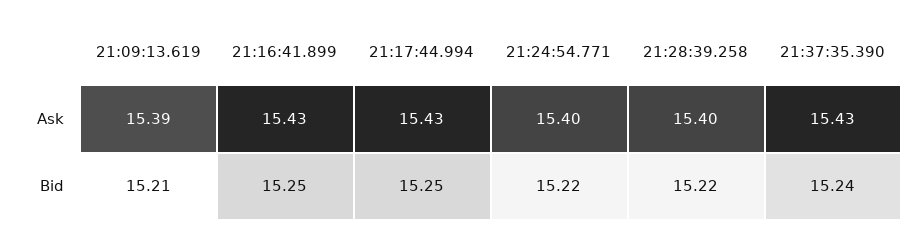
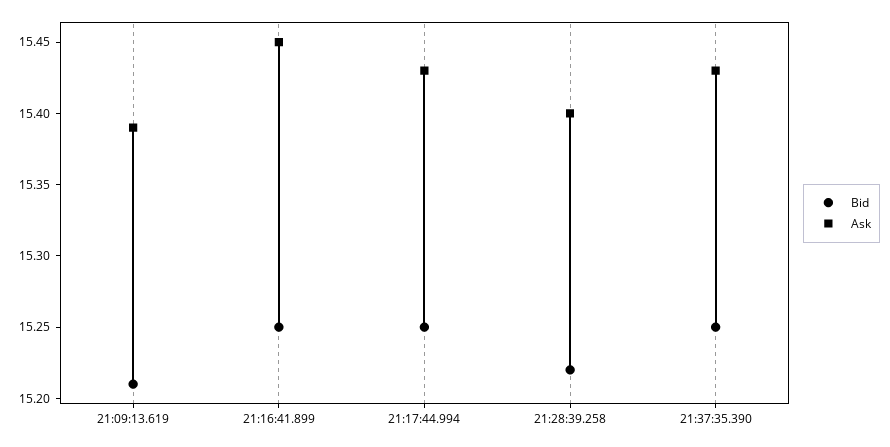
  {
    "Ask": {
      "21:09:13.619": 15.39,
-     "21:16:41.899": 15.43,
+     "21:16:41.899": 15.45,
      "21:17:44.994": 15.43,
-     "21:24:54.771": 15.4,
      "21:28:39.258": 15.4,
      "21:37:35.390": 15.43
    },
    "Bid": {
      "21:09:13.619": 15.21,
      "21:16:41.899": 15.25,
      "21:17:44.994": 15.25,
-     "21:24:54.771": 15.22,
      "21:28:39.258": 15.22,
-     "21:37:35.390": 15.24
+     "21:37:35.390": 15.25
    }
  }

